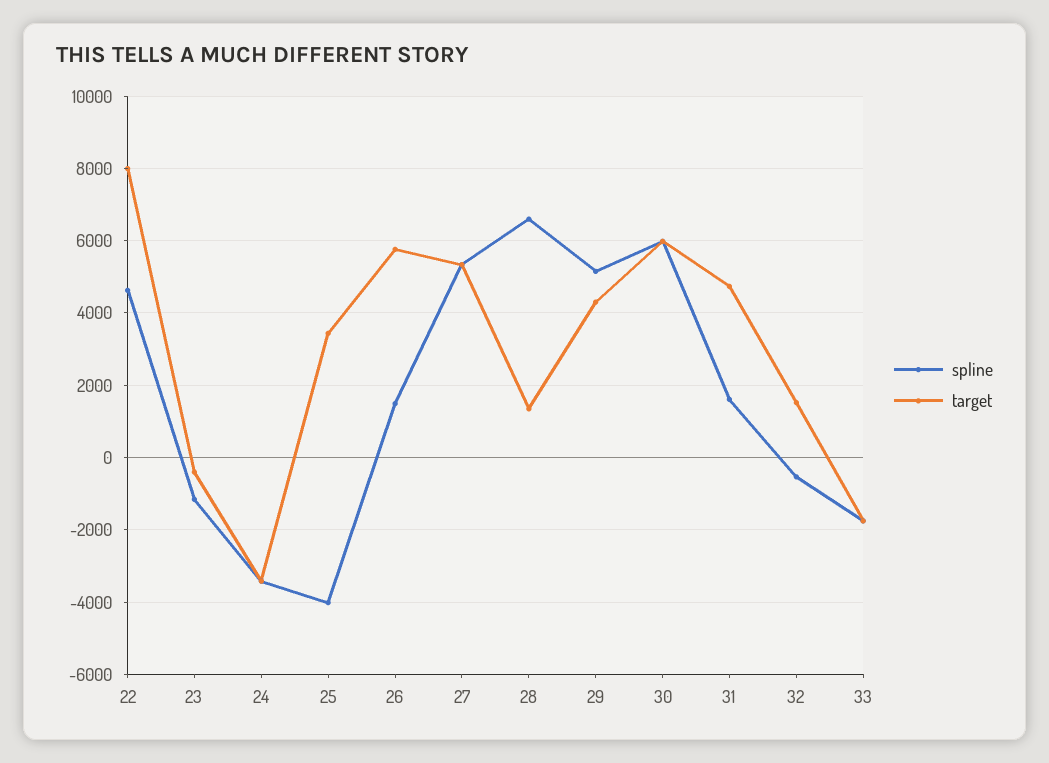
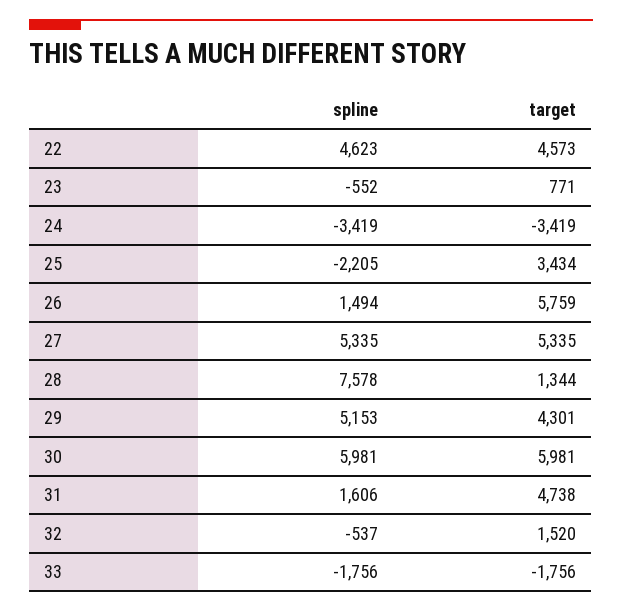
  {
    "spline": {
      "22": 4623,
-     "23": -1200,
+     "23": -552,
      "24": -3419,
-     "25": -4000,
+     "25": -2205,
      "26": 1494,
      "27": 5335,
-     "28": 6600,
+     "28": 7578,
      "29": 5153,
      "30": 5981,
      "31": 1606,
      "32": -537,
      "33": -1756
    },
    "target": {
-     "22": 8000,
+     "22": 4573,
-     "23": -400,
+     "23": 771,
      "24": -3419,
      "25": 3434,
      "26": 5759,
      "27": 5335,
      "28": 1344,
      "29": 4301,
      "30": 5981,
      "31": 4738,
      "32": 1520,
      "33": -1756
    }
  }

